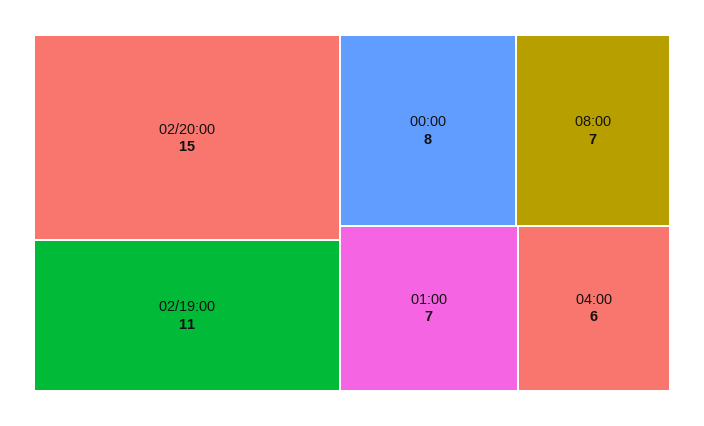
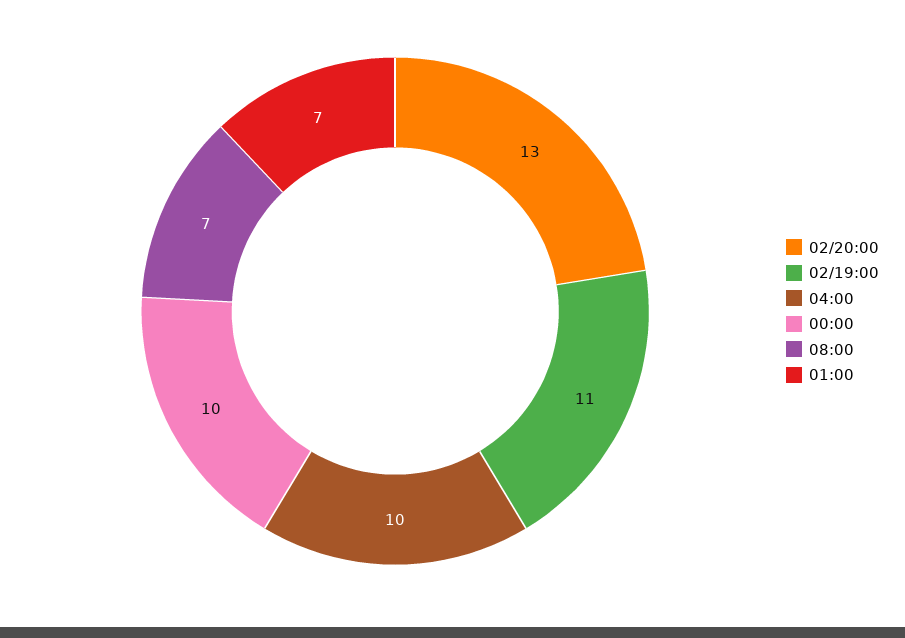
  {
-   "02/20:00": 15,
+   "02/20:00": 13,
    "02/19:00": 11,
-   "00:00": 8,
+   "00:00": 10,
    "08:00": 7,
    "01:00": 7,
-   "04:00": 6
+   "04:00": 10
  }

